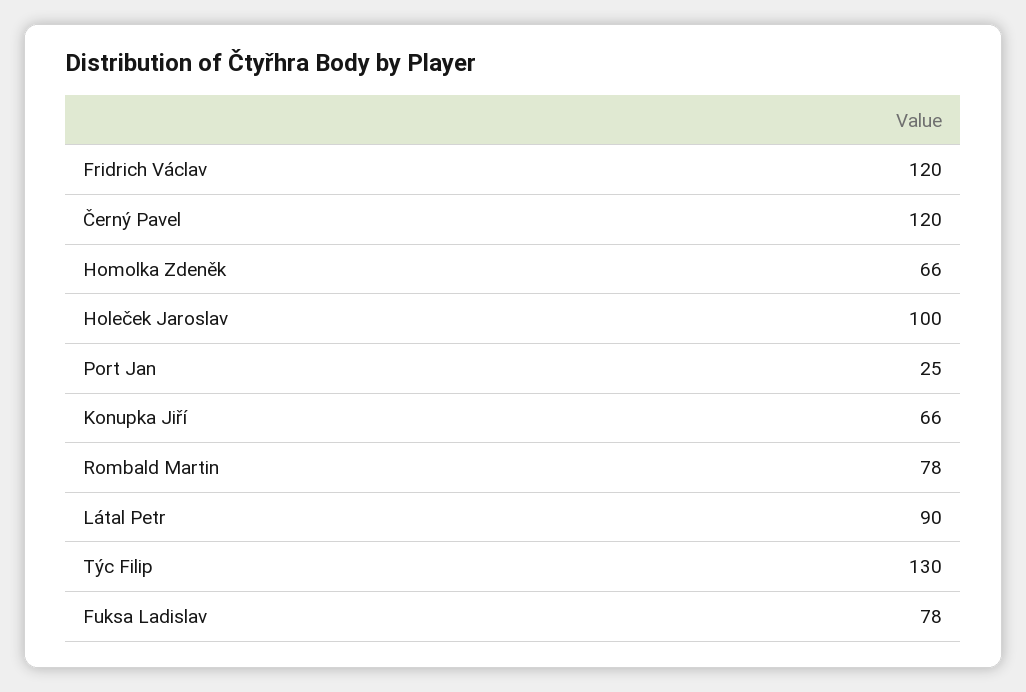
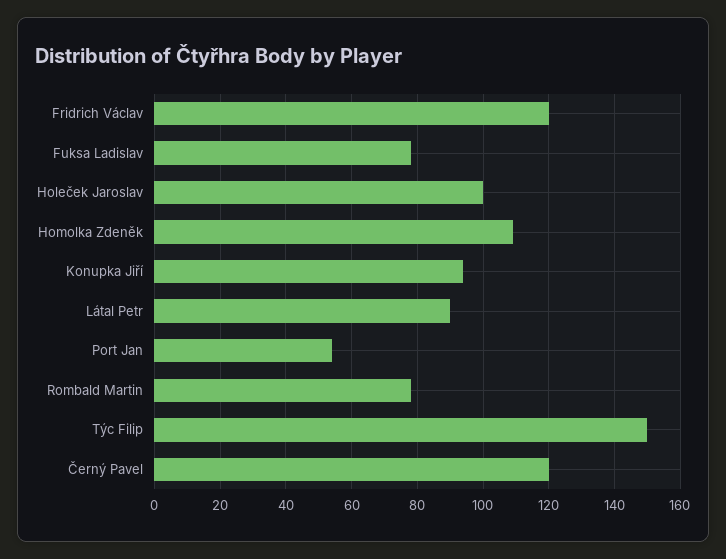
  {
    "Fridrich Václav": 120,
    "Černý Pavel": 120,
-   "Homolka Zdeněk": 66,
+   "Homolka Zdeněk": 110,
    "Holeček Jaroslav": 100,
-   "Port Jan": 25,
+   "Port Jan": 55,
-   "Konupka Jiří": 66,
+   "Konupka Jiří": 95,
    "Rombald Martin": 78,
    "Látal Petr": 90,
-   "Týc Filip": 130,
+   "Týc Filip": 150,
    "Fuksa Ladislav": 78
  }

